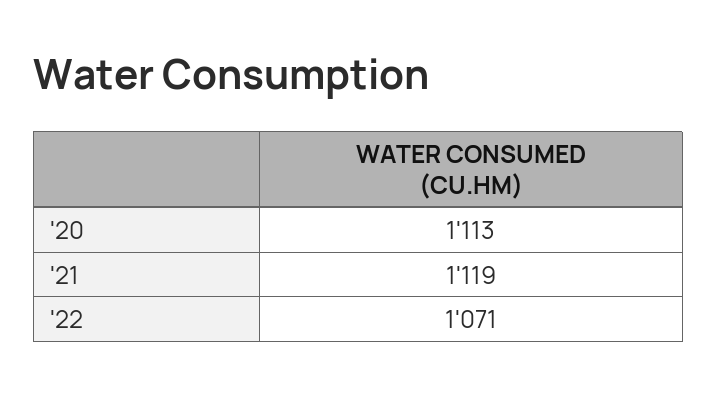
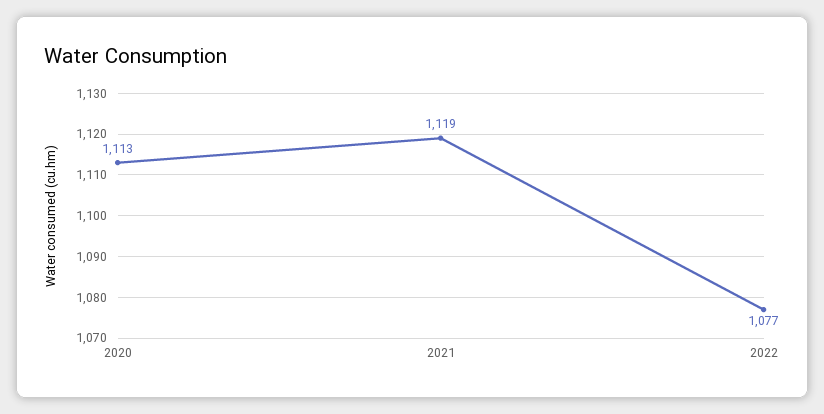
  {
    "'20": 1113,
    "'21": 1119,
-   "'22": 1071
+   "'22": 1077
  }

